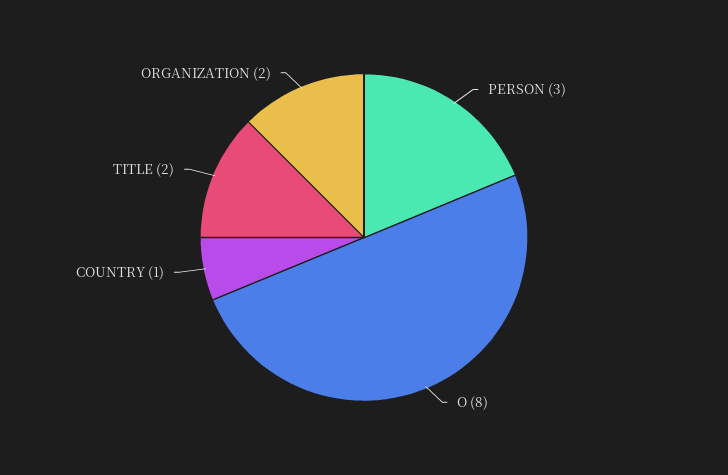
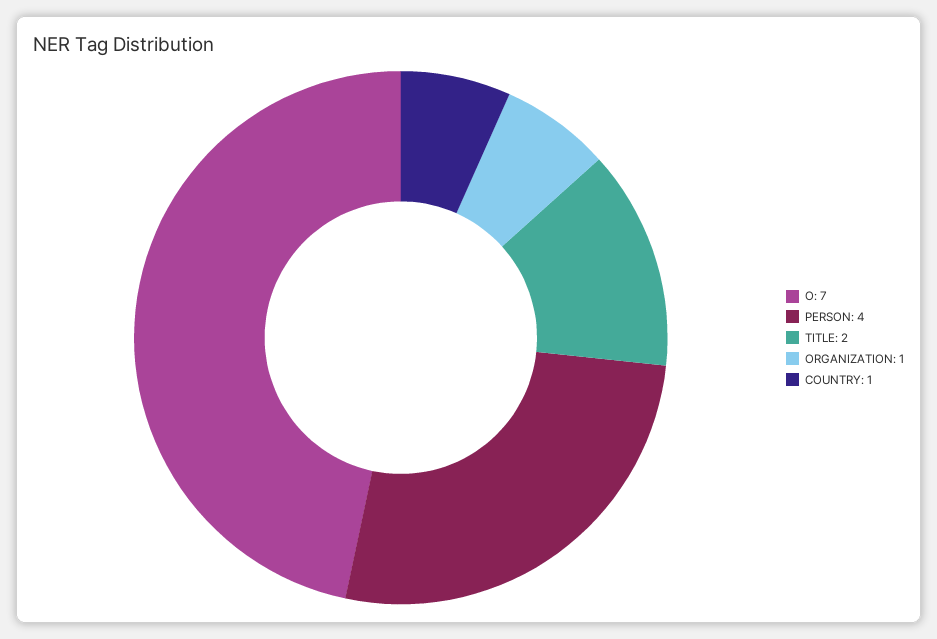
  {
-   "PERSON": 3,
+   "PERSON": 4,
-   "O": 8,
+   "O": 7,
    "COUNTRY": 1,
    "TITLE": 2,
-   "ORGANIZATION": 2
+   "ORGANIZATION": 1
  }

